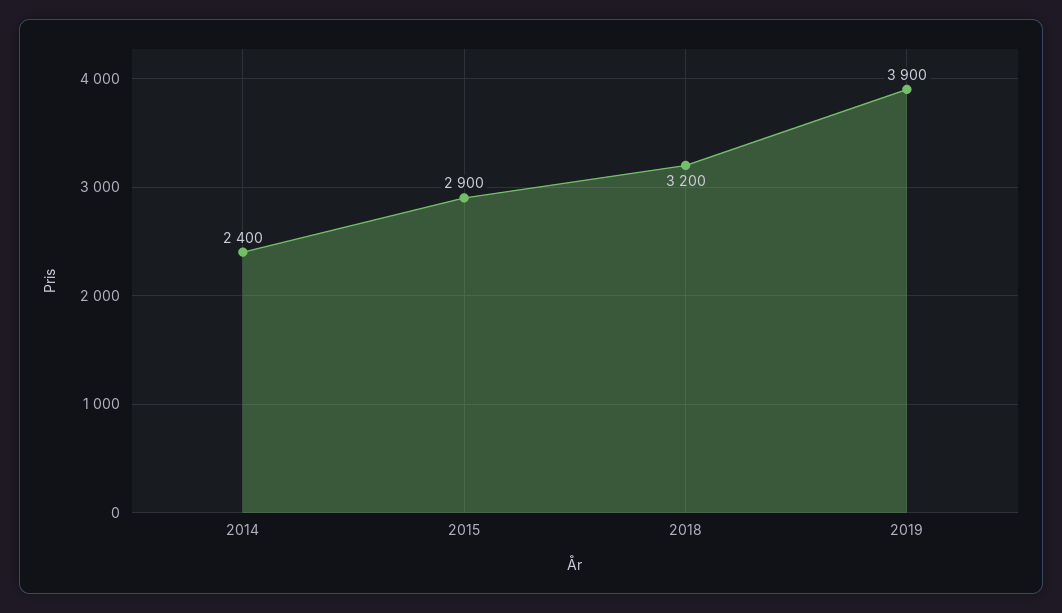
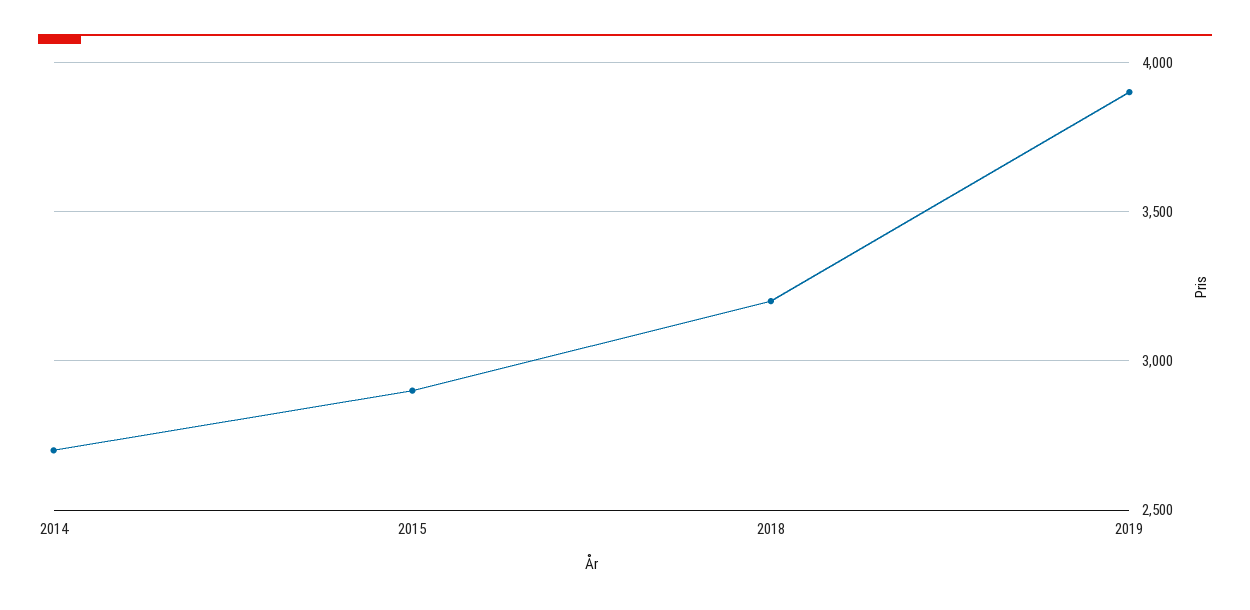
  {
-   "2014": 2400,
+   "2014": 2700,
    "2015": 2900,
    "2018": 3200,
    "2019": 3900
  }

